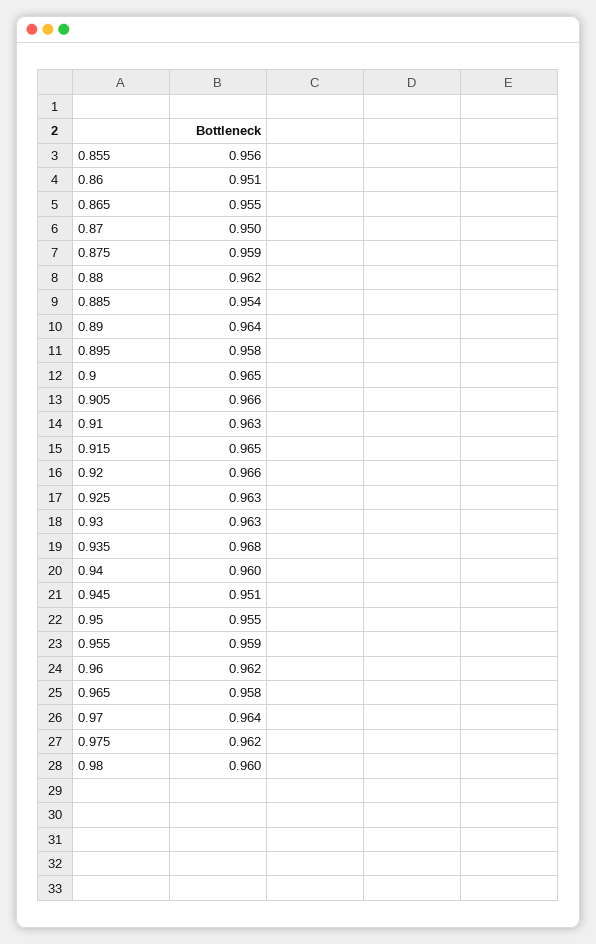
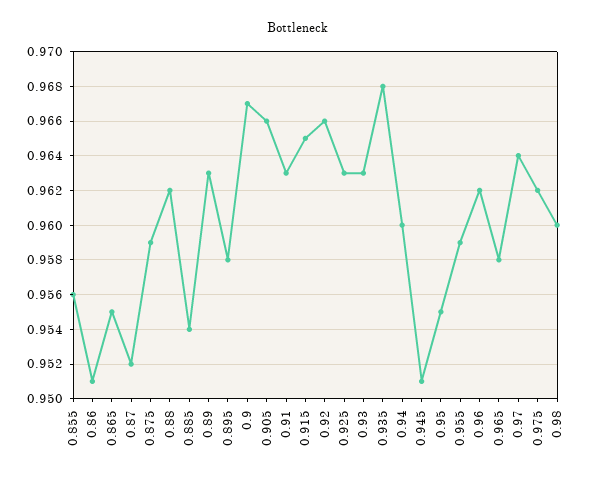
  {
    "0.855": 0.956,
    "0.86": 0.951,
    "0.865": 0.955,
-   "0.87": 0.95,
+   "0.87": 0.952,
    "0.875": 0.959,
    "0.88": 0.962,
    "0.885": 0.954,
-   "0.89": 0.964,
+   "0.89": 0.963,
    "0.895": 0.958,
-   "0.9": 0.965,
+   "0.9": 0.967,
    "0.905": 0.966,
    "0.91": 0.963,
    "0.915": 0.965,
    "0.92": 0.966,
    "0.925": 0.963,
    "0.93": 0.963,
    "0.935": 0.968,
    "0.94": 0.96,
    "0.945": 0.951,
    "0.95": 0.955,
    "0.955": 0.959,
    "0.96": 0.962,
    "0.965": 0.958,
    "0.97": 0.964,
    "0.975": 0.962,
    "0.98": 0.96
  }

